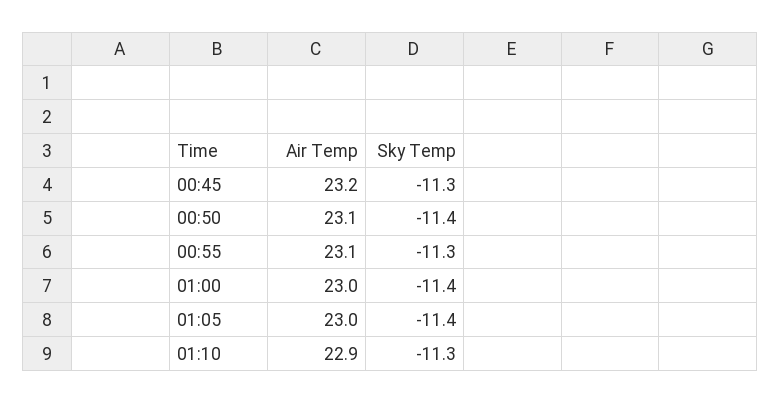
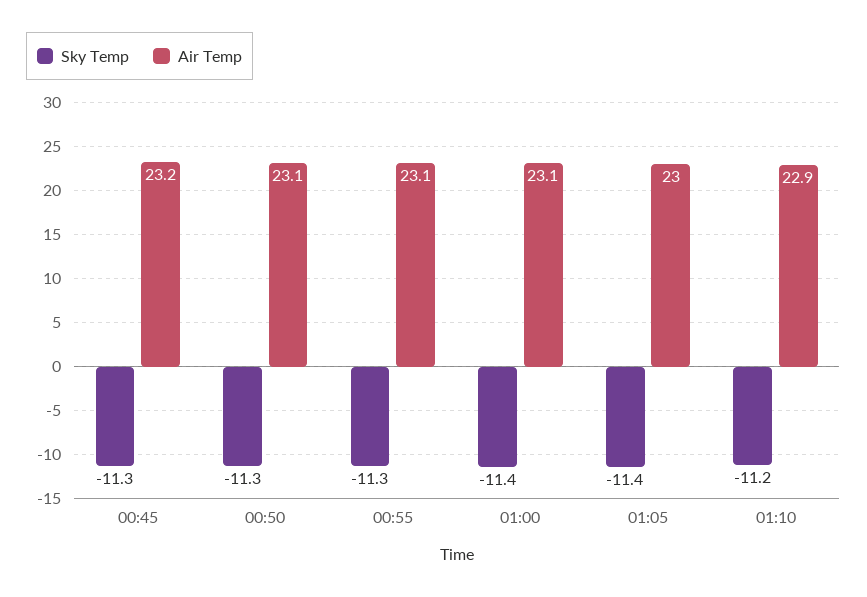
  {
    "Air Temp": {
      "00:45": 23.2,
      "00:50": 23.1,
      "00:55": 23.1,
-     "01:00": 23,
+     "01:00": 23.1,
      "01:05": 23,
      "01:10": 22.9
    },
    "Sky Temp": {
      "00:45": -11.3,
-     "00:50": -11.4,
+     "00:50": -11.3,
      "00:55": -11.3,
      "01:00": -11.4,
      "01:05": -11.4,
-     "01:10": -11.3
+     "01:10": -11.2
    }
  }

